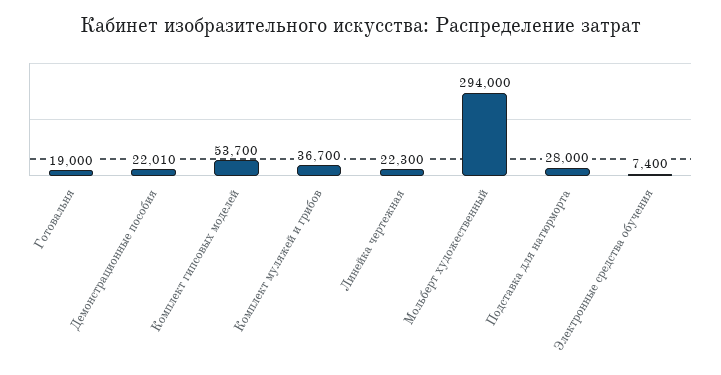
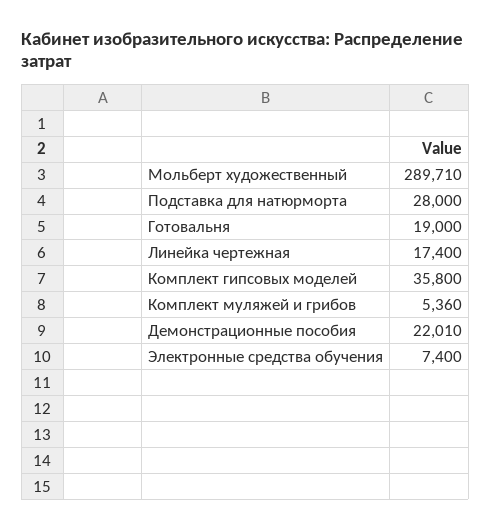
  {
    "Готовальня": 19000,
    "Демонстрационные пособия": 22010,
-   "Комплект гипсовых моделей": 53700,
+   "Комплект гипсовых моделей": 35800,
-   "Комплект муляжей и грибов": 36700,
+   "Комплект муляжей и грибов": 5360,
-   "Линейка чертежная": 22300,
+   "Линейка чертежная": 17400,
-   "Мольберт художественный": 294000,
+   "Мольберт художественный": 289710,
    "Подставка для натюрморта": 28000,
    "Электронные средства обучения": 7400
  }

